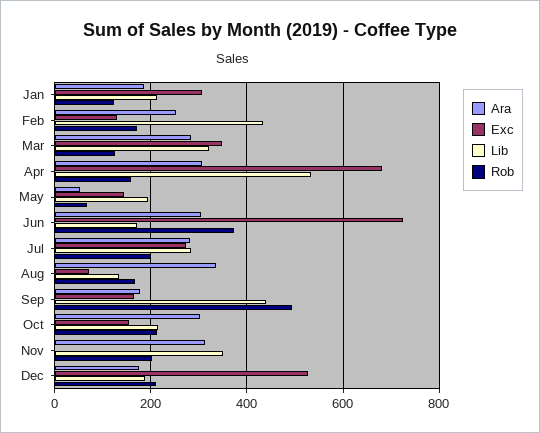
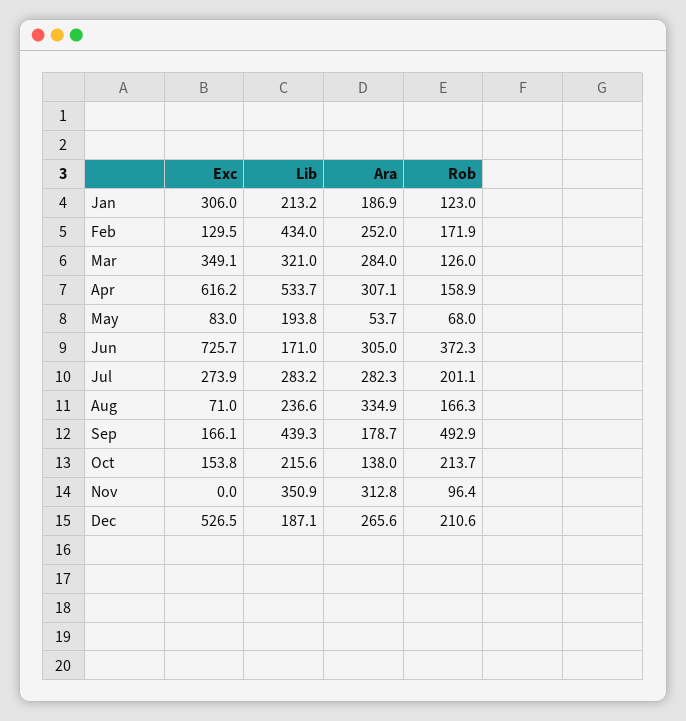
  {
    "Ara": {
      "Jan": 186.9,
      "Feb": 252,
      "Mar": 284,
      "Apr": 307.1,
      "May": 53.7,
      "Jun": 305,
      "Jul": 282.3,
      "Aug": 334.9,
      "Sep": 178.7,
-     "Oct": 300,
+     "Oct": 138,
      "Nov": 312.8,
-     "Dec": 180
+     "Dec": 265.6
    },
    "Exc": {
      "Jan": 306,
      "Feb": 129.5,
      "Mar": 349.1,
-     "Apr": 680,
+     "Apr": 616.2,
-     "May": 140,
+     "May": 83,
      "Jun": 725.7,
      "Jul": 273.9,
      "Aug": 71,
      "Sep": 166.1,
      "Oct": 153.8,
      "Nov": 0,
      "Dec": 526.5
    },
    "Lib": {
      "Jan": 213.2,
      "Feb": 434,
      "Mar": 321,
      "Apr": 533.7,
      "May": 193.8,
      "Jun": 171,
      "Jul": 283.2,
-     "Aug": 140,
+     "Aug": 236.6,
      "Sep": 439.3,
      "Oct": 215.6,
      "Nov": 350.9,
      "Dec": 187.1
    },
    "Rob": {
      "Jan": 123,
      "Feb": 171.9,
      "Mar": 126,
      "Apr": 158.9,
      "May": 68,
      "Jun": 372.3,
      "Jul": 201.1,
      "Aug": 166.3,
      "Sep": 492.9,
      "Oct": 213.7,
-     "Nov": 200,
+     "Nov": 96.4,
      "Dec": 210.6
    }
  }

